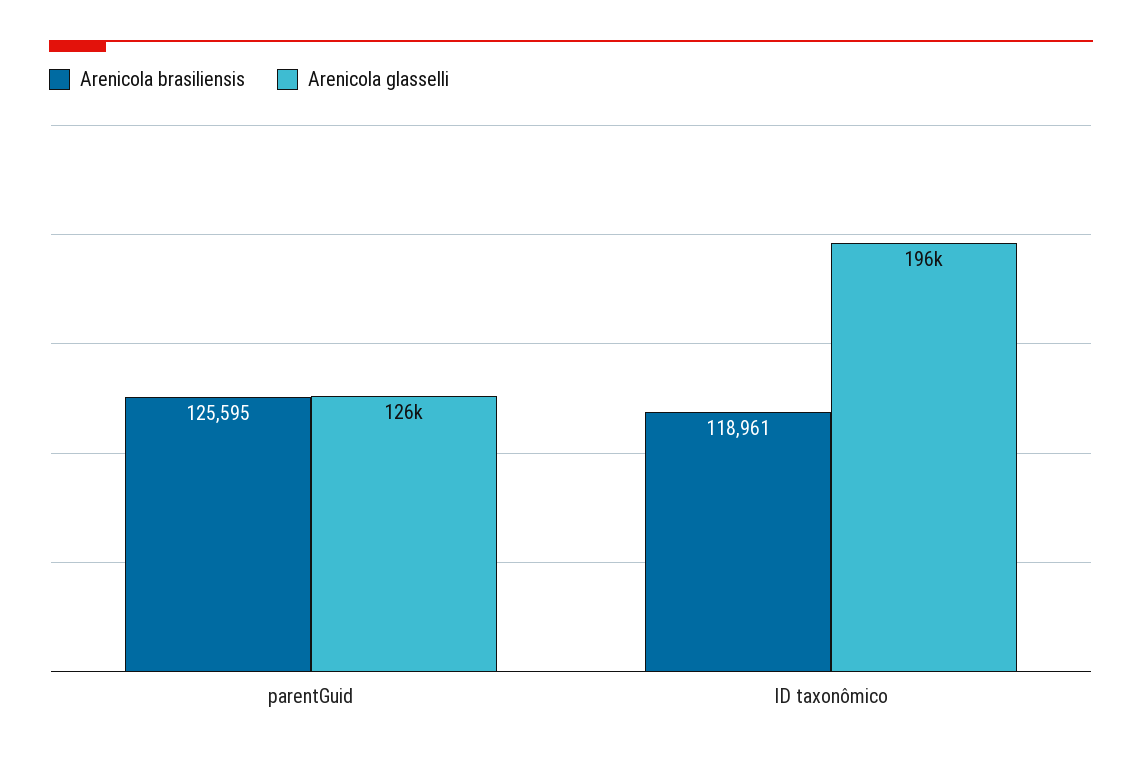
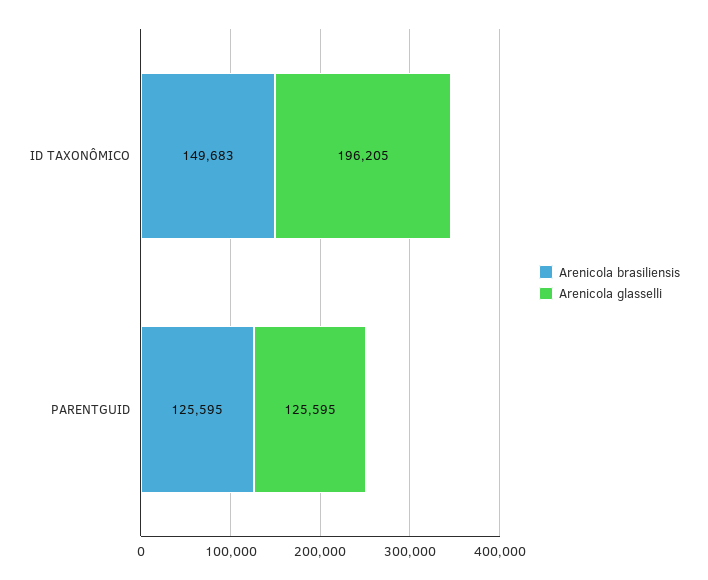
  {
    "Arenicola brasiliensis": {
      "parentGuid": 125595,
-     "ID taxonômico": 118961
+     "ID taxonômico": 149683
    },
    "Arenicola glasselli": {
      "parentGuid": 125595,
      "ID taxonômico": 196205
    }
  }

